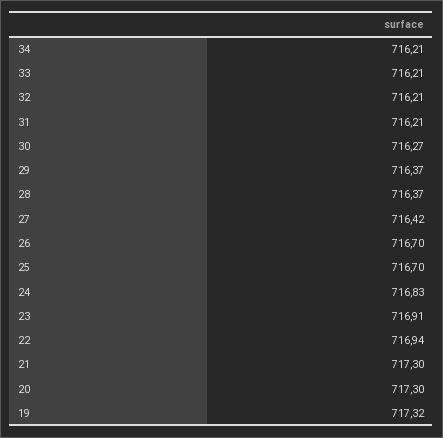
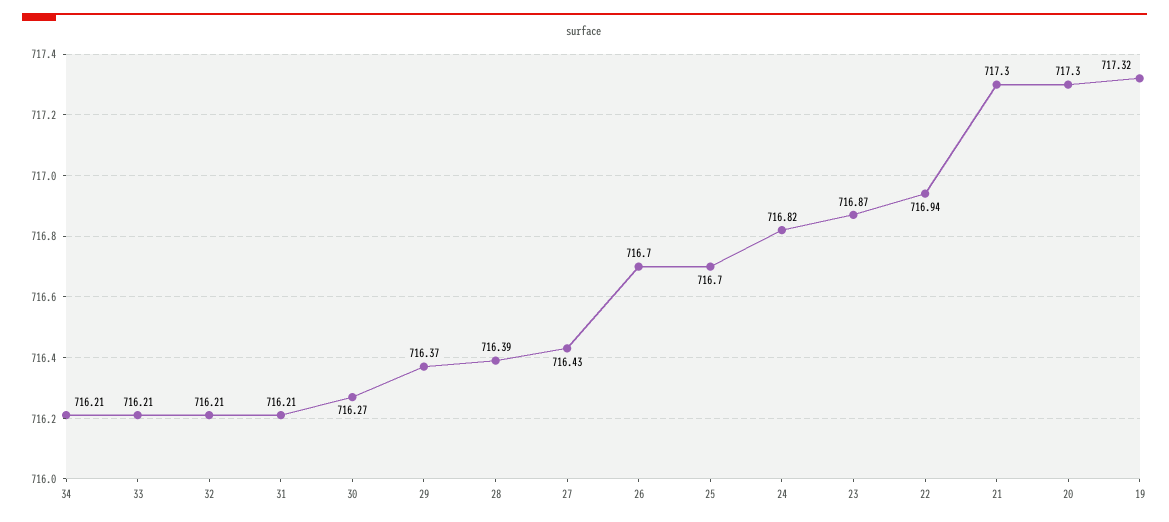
  {
    "34": 716.21,
    "33": 716.21,
    "32": 716.21,
    "31": 716.21,
    "30": 716.27,
    "29": 716.37,
-   "28": 716.37,
+   "28": 716.39,
-   "27": 716.42,
+   "27": 716.43,
    "26": 716.7,
    "25": 716.7,
-   "24": 716.83,
+   "24": 716.82,
-   "23": 716.91,
+   "23": 716.87,
    "22": 716.94,
    "21": 717.3,
    "20": 717.3,
    "19": 717.32
  }

